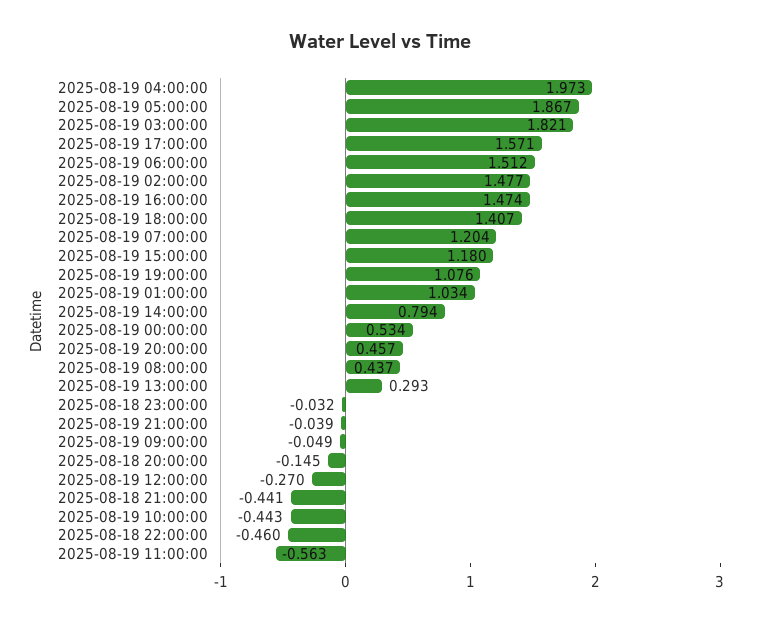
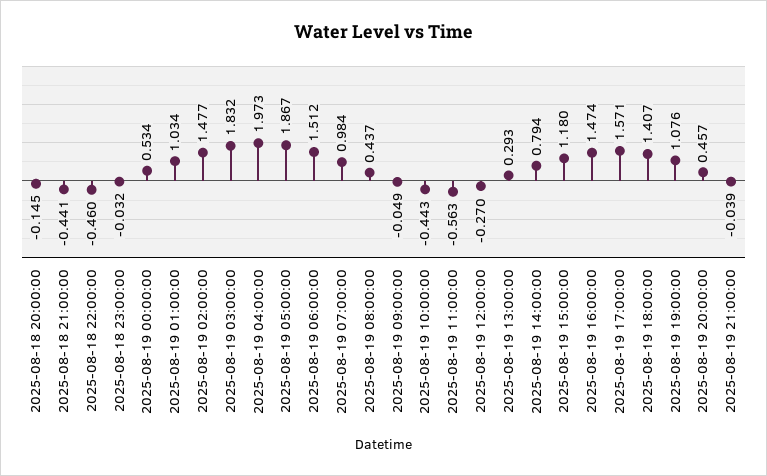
  {
    "2025-08-19 04:00:00": 1.973,
    "2025-08-19 05:00:00": 1.867,
-   "2025-08-19 03:00:00": 1.821,
+   "2025-08-19 03:00:00": 1.832,
    "2025-08-19 17:00:00": 1.571,
    "2025-08-19 06:00:00": 1.512,
    "2025-08-19 02:00:00": 1.477,
    "2025-08-19 16:00:00": 1.474,
    "2025-08-19 18:00:00": 1.407,
-   "2025-08-19 07:00:00": 1.204,
+   "2025-08-19 07:00:00": 0.984,
    "2025-08-19 15:00:00": 1.18,
    "2025-08-19 19:00:00": 1.076,
    "2025-08-19 01:00:00": 1.034,
    "2025-08-19 14:00:00": 0.794,
    "2025-08-19 00:00:00": 0.534,
    "2025-08-19 20:00:00": 0.457,
    "2025-08-19 08:00:00": 0.437,
    "2025-08-19 13:00:00": 0.293,
    "2025-08-18 23:00:00": -0.032,
    "2025-08-19 21:00:00": -0.039,
    "2025-08-19 09:00:00": -0.049,
    "2025-08-18 20:00:00": -0.145,
    "2025-08-19 12:00:00": -0.27,
    "2025-08-18 21:00:00": -0.441,
    "2025-08-19 10:00:00": -0.443,
    "2025-08-18 22:00:00": -0.46,
    "2025-08-19 11:00:00": -0.563
  }

